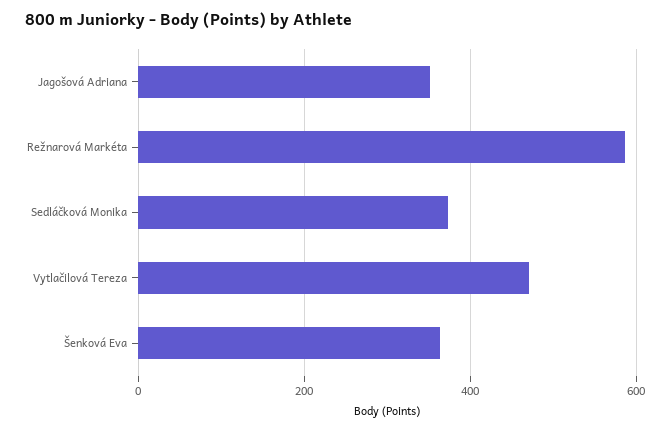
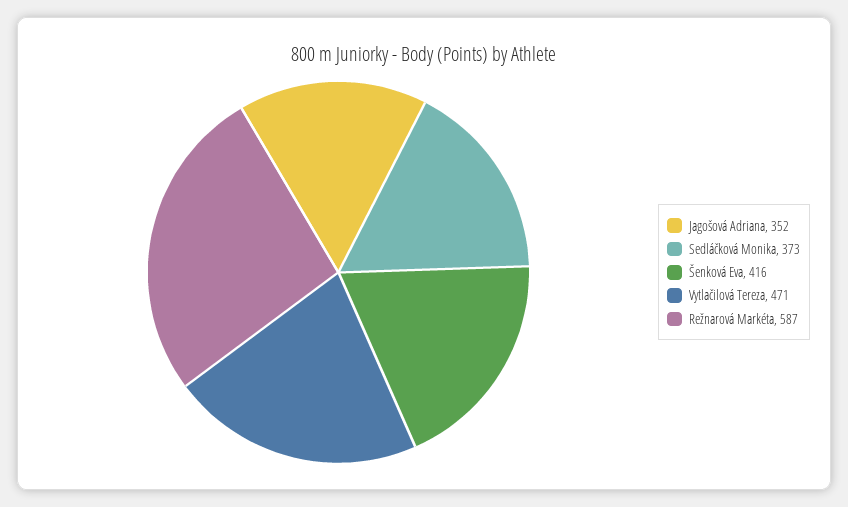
  {
    "Jagošová Adriana": 352,
    "Režnarová Markéta": 587,
    "Sedláčková Monika": 373,
    "Vytlačilová Tereza": 471,
-   "Šenková Eva": 360
+   "Šenková Eva": 416
  }

